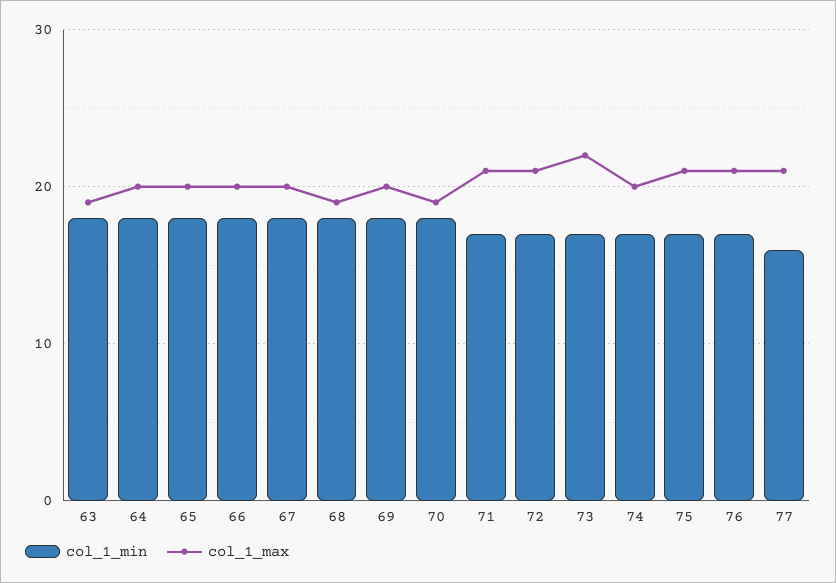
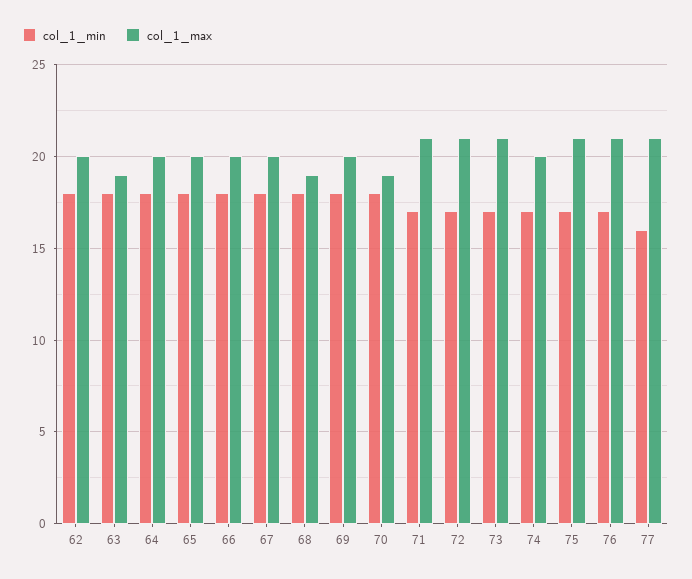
  {
    "col_1_min": {
      "63": 18,
      "64": 18,
      "65": 18,
      "66": 18,
      "67": 18,
      "68": 18,
      "69": 18,
      "70": 18,
      "71": 17,
      "72": 17,
      "73": 17,
      "74": 17,
      "75": 17,
      "76": 17,
-     "77": 16
+     "77": 16,
+     "62": 18
    },
    "col_1_max": {
      "63": 19,
      "64": 20,
      "65": 20,
      "66": 20,
      "67": 20,
      "68": 19,
      "69": 20,
      "70": 19,
      "71": 21,
      "72": 21,
-     "73": 22,
+     "73": 21,
      "74": 20,
      "75": 21,
      "76": 21,
-     "77": 21
+     "77": 21,
+     "62": 20
    }
  }

